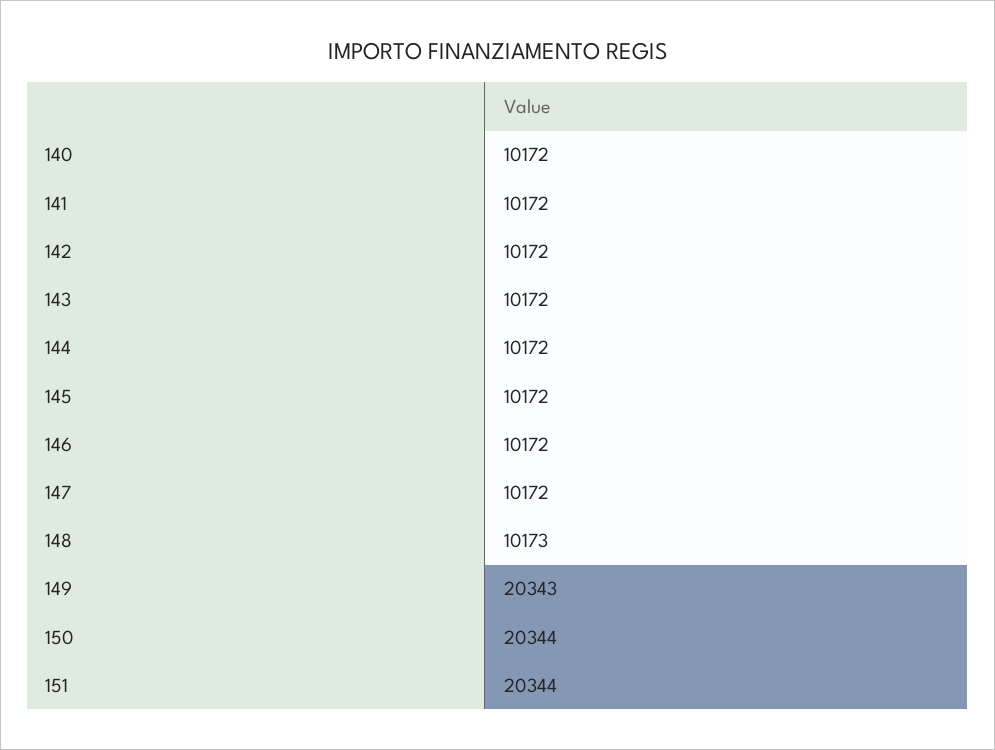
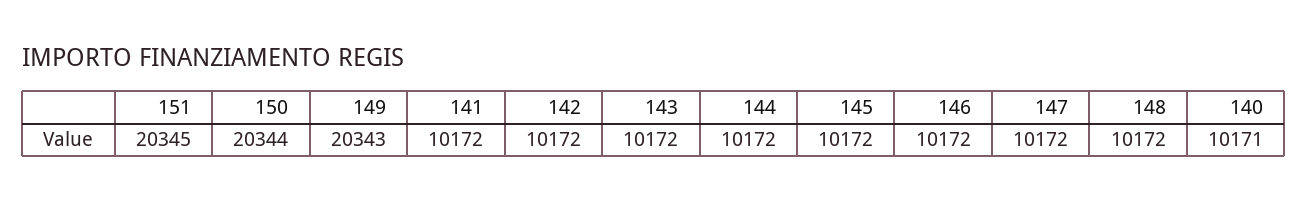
  {
-   "140": 10172,
+   "140": 10171,
    "141": 10172,
    "142": 10172,
    "143": 10172,
    "144": 10172,
    "145": 10172,
    "146": 10172,
    "147": 10172,
-   "148": 10173,
+   "148": 10172,
    "149": 20343,
    "150": 20344,
-   "151": 20344
+   "151": 20345
  }

